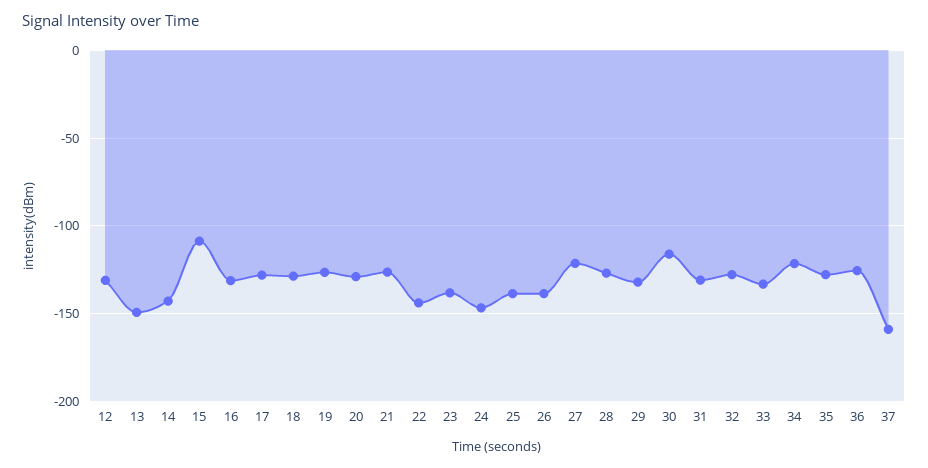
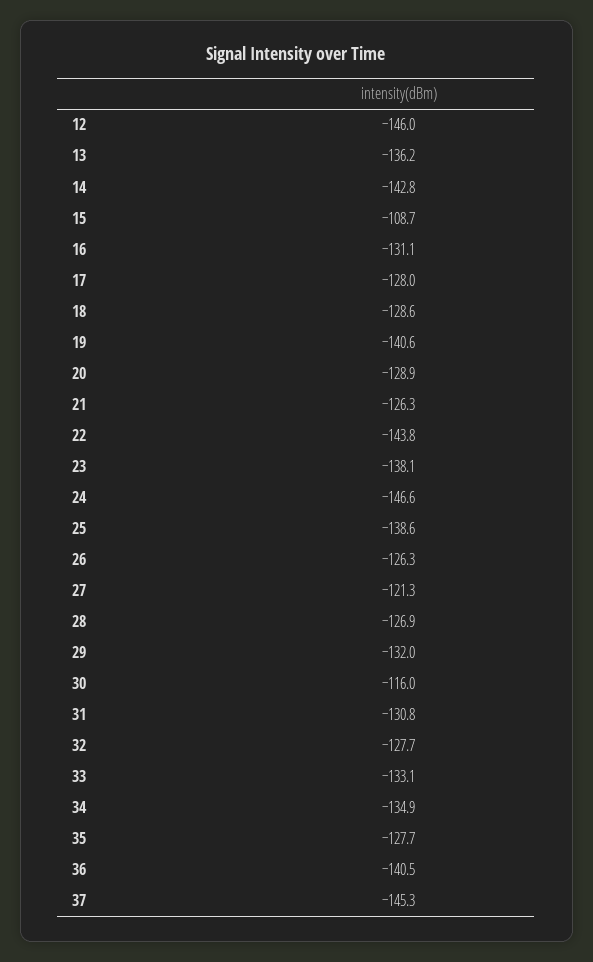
  {
-   "12": -130,
+   "12": -146,
-   "13": -150,
+   "13": -136.2,
    "14": -142.8,
    "15": -108.7,
    "16": -131.1,
    "17": -128,
    "18": -128.6,
-   "19": -125,
+   "19": -140.6,
    "20": -128.9,
    "21": -126.3,
    "22": -143.8,
    "23": -138.1,
    "24": -146.6,
    "25": -138.6,
-   "26": -140,
+   "26": -126.3,
    "27": -121.3,
    "28": -126.9,
    "29": -132,
    "30": -116,
    "31": -130.8,
    "32": -127.7,
    "33": -133.1,
-   "34": -120,
+   "34": -134.9,
    "35": -127.7,
-   "36": -125,
+   "36": -140.5,
-   "37": -160
+   "37": -145.3
  }

